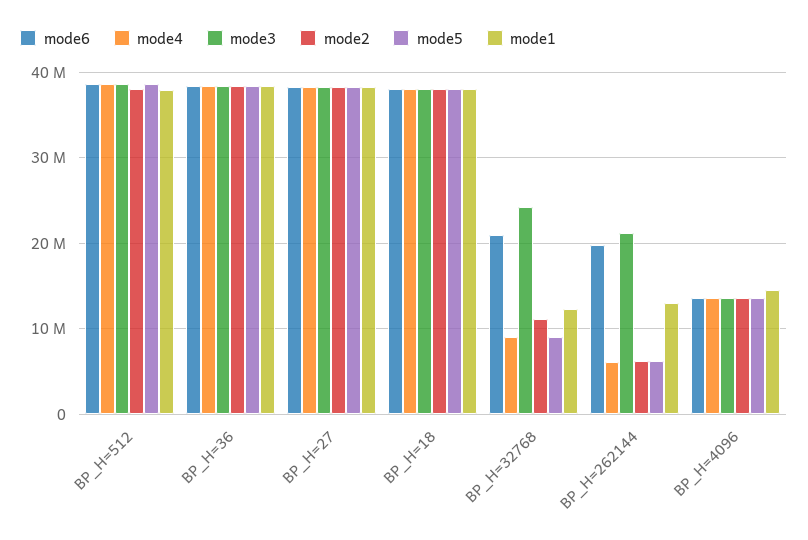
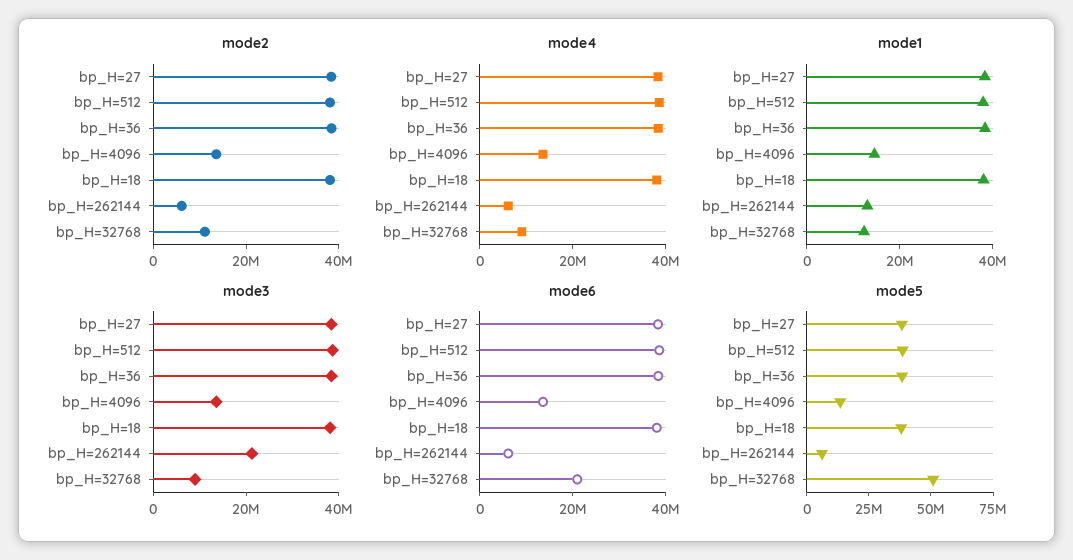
  {
    "mode6": {
      "BP_H=512": 39000000,
      "BP_H=36": 38000000,
      "BP_H=27": 38000000,
      "BP_H=18": 38000000,
      "BP_H=32768": 21000000,
-     "BP_H=262144": 20000000,
+     "BP_H=262144": 5000000,
      "BP_H=4096": 14000000
    },
    "mode4": {
      "BP_H=512": 39000000,
      "BP_H=36": 38000000,
      "BP_H=27": 38000000,
      "BP_H=18": 38000000,
      "BP_H=32768": 9000000,
      "BP_H=262144": 6000000,
      "BP_H=4096": 14000000
    },
    "mode3": {
      "BP_H=512": 39000000,
      "BP_H=36": 38000000,
      "BP_H=27": 38000000,
      "BP_H=18": 38000000,
-     "BP_H=32768": 24000000,
+     "BP_H=32768": 10000000,
      "BP_H=262144": 21000000,
      "BP_H=4096": 14000000
    },
    "mode2": {
      "BP_H=512": 38000000,
      "BP_H=36": 38000000,
      "BP_H=27": 38000000,
      "BP_H=18": 38000000,
      "BP_H=32768": 11000000,
      "BP_H=262144": 6000000,
      "BP_H=4096": 14000000
    },
    "mode5": {
      "BP_H=512": 39000000,
      "BP_H=36": 38000000,
      "BP_H=27": 38000000,
      "BP_H=18": 38000000,
-     "BP_H=32768": 9000000,
+     "BP_H=32768": 50000000,
      "BP_H=262144": 6000000,
      "BP_H=4096": 14000000
    },
    "mode1": {
      "BP_H=512": 38000000,
      "BP_H=36": 38000000,
      "BP_H=27": 38000000,
      "BP_H=18": 38000000,
      "BP_H=32768": 12000000,
      "BP_H=262144": 13000000,
      "BP_H=4096": 15000000
    }
  }

